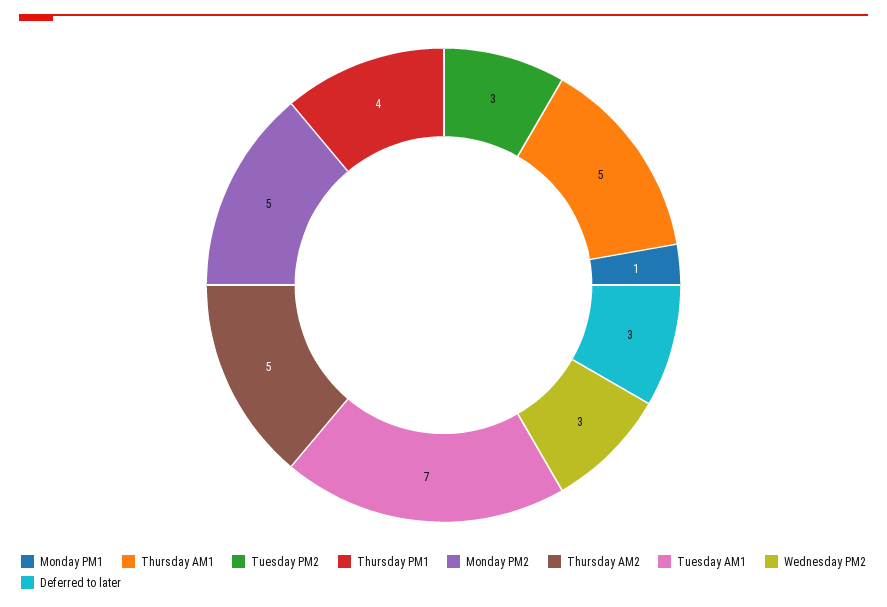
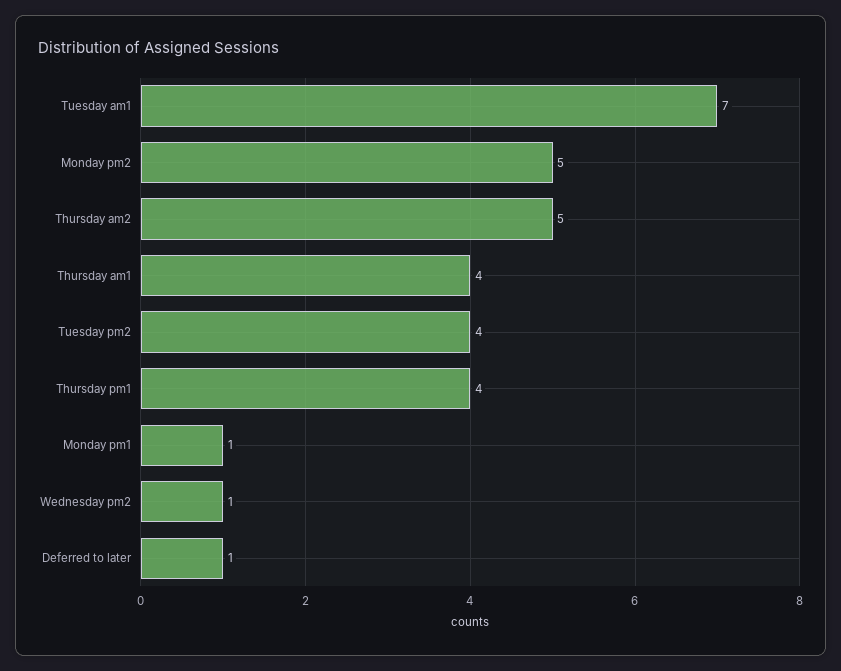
  {
    "Monday PM1": 1,
-   "Thursday AM1": 5,
+   "Thursday AM1": 4,
-   "Tuesday PM2": 3,
+   "Tuesday PM2": 4,
    "Thursday PM1": 4,
    "Monday PM2": 5,
    "Thursday AM2": 5,
    "Tuesday AM1": 7,
-   "Wednesday PM2": 3,
+   "Wednesday PM2": 1,
-   "Deferred to later": 3
+   "Deferred to later": 1
  }

